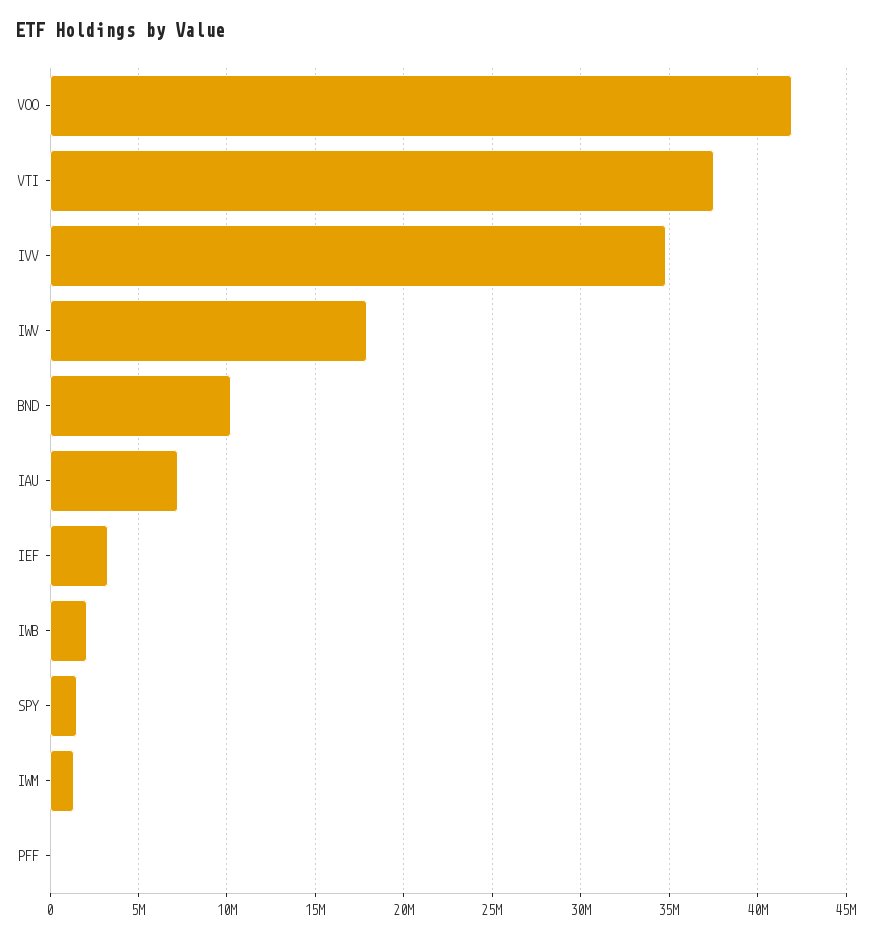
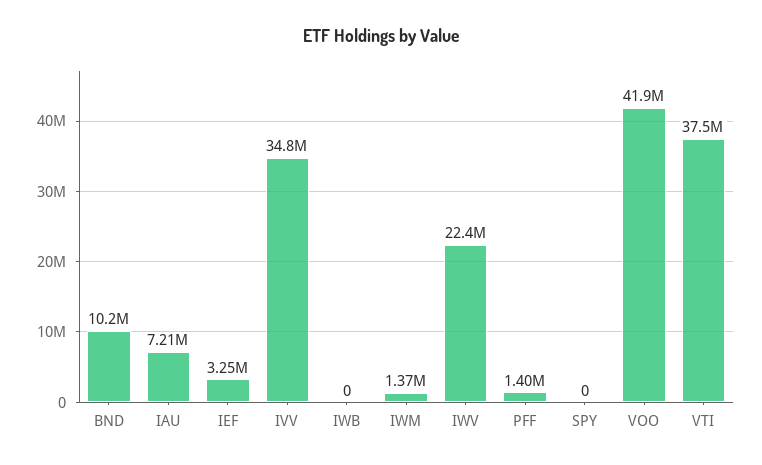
  {
    "VOO": 41900000,
    "VTI": 37500000,
    "IVV": 34800000,
-   "IWV": 18000000,
+   "IWV": 22400000,
    "BND": 10200000,
    "IAU": 7210000,
    "IEF": 3250000,
-   "IWB": 2000000,
+   "IWB": 0,
-   "SPY": 1500000,
+   "SPY": 0,
    "IWM": 1370000,
-   "PFF": 0
+   "PFF": 1400000
  }

